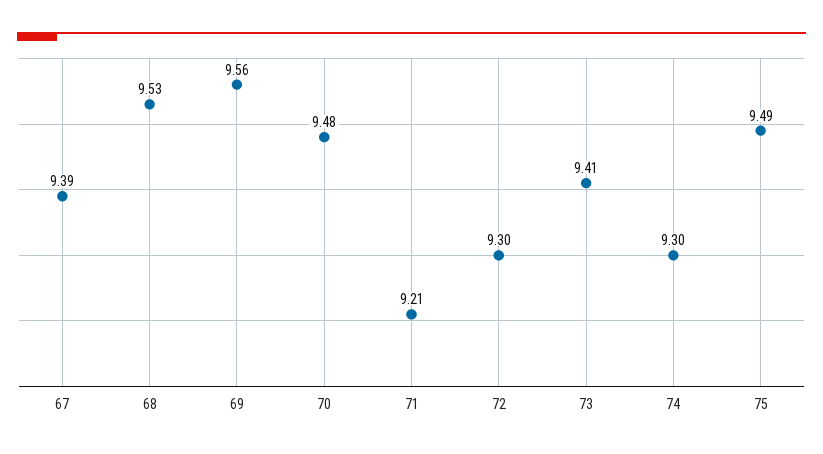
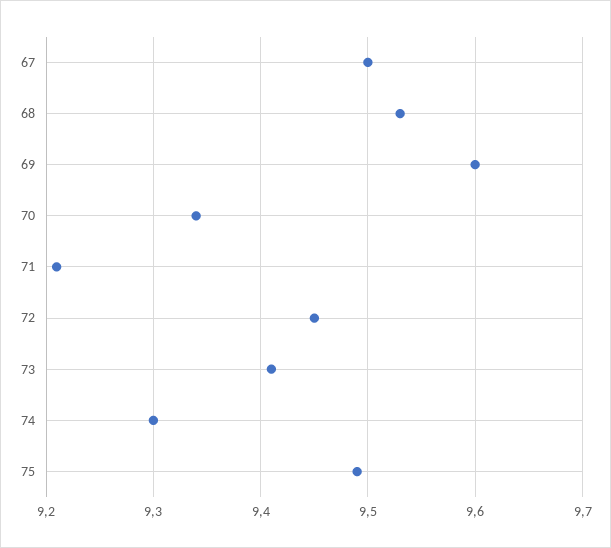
  {
-   "67": 9.39,
+   "67": 9.5,
    "68": 9.53,
-   "69": 9.56,
+   "69": 9.6,
-   "70": 9.48,
+   "70": 9.34,
    "71": 9.21,
-   "72": 9.3,
+   "72": 9.45,
    "73": 9.41,
    "74": 9.3,
    "75": 9.49
  }

